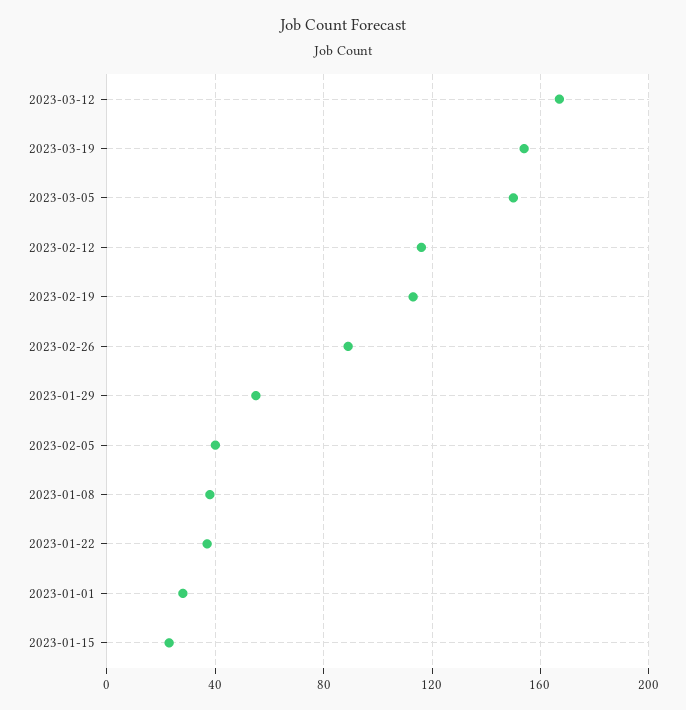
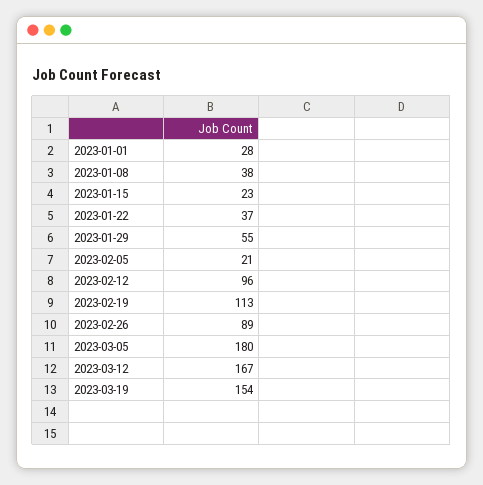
  {
    "2023-03-12": 167,
    "2023-03-19": 154,
-   "2023-03-05": 150,
+   "2023-03-05": 180,
-   "2023-02-12": 115,
+   "2023-02-12": 96,
    "2023-02-19": 113,
    "2023-02-26": 89,
    "2023-01-29": 55,
-   "2023-02-05": 40,
+   "2023-02-05": 21,
    "2023-01-08": 38,
    "2023-01-22": 37,
    "2023-01-01": 28,
    "2023-01-15": 23
  }

